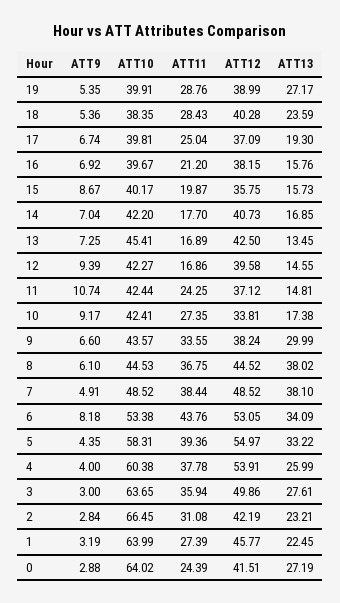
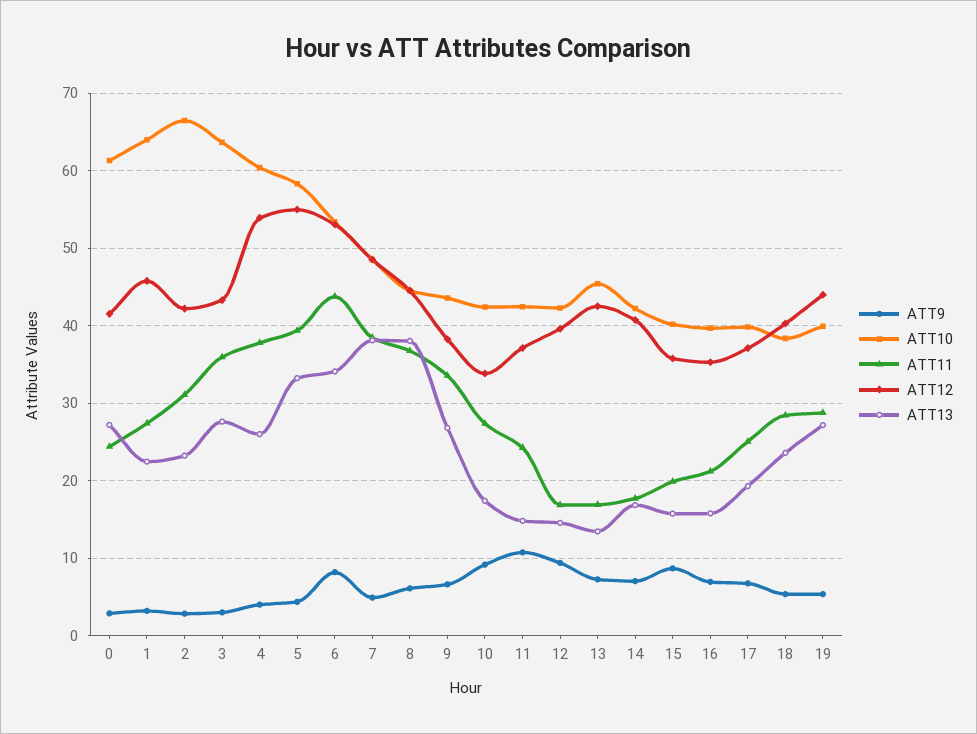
  {
    "ATT9": {
      "19": 5.35,
      "18": 5.36,
      "17": 6.74,
      "16": 6.92,
      "15": 8.67,
      "14": 7.04,
      "13": 7.25,
      "12": 9.39,
      "11": 10.74,
      "10": 9.17,
      "9": 6.6,
      "8": 6.1,
      "7": 4.91,
      "6": 8.18,
      "5": 4.35,
      "4": 4,
      "3": 3,
      "2": 2.84,
      "1": 3.19,
      "0": 2.88
    },
    "ATT10": {
      "19": 39.91,
      "18": 38.35,
      "17": 39.81,
      "16": 39.67,
      "15": 40.17,
      "14": 42.2,
      "13": 45.41,
      "12": 42.27,
      "11": 42.44,
      "10": 42.41,
      "9": 43.57,
      "8": 44.53,
      "7": 48.52,
      "6": 53.38,
      "5": 58.31,
      "4": 60.38,
      "3": 63.65,
      "2": 66.45,
      "1": 63.99,
-     "0": 64.02
+     "0": 61
    },
    "ATT11": {
      "19": 28.76,
      "18": 28.43,
      "17": 25.04,
      "16": 21.2,
      "15": 19.87,
      "14": 17.7,
      "13": 16.89,
      "12": 16.86,
      "11": 24.25,
      "10": 27.35,
      "9": 33.55,
      "8": 36.75,
      "7": 38.44,
      "6": 43.76,
      "5": 39.36,
      "4": 37.78,
      "3": 35.94,
      "2": 31.08,
      "1": 27.39,
      "0": 24.39
    },
    "ATT12": {
-     "19": 38.99,
+     "19": 44,
      "18": 40.28,
      "17": 37.09,
-     "16": 38.15,
+     "16": 35,
      "15": 35.75,
      "14": 40.73,
      "13": 42.5,
      "12": 39.58,
      "11": 37.12,
      "10": 33.81,
      "9": 38.24,
      "8": 44.52,
      "7": 48.52,
      "6": 53.05,
      "5": 54.97,
      "4": 53.91,
-     "3": 49.86,
+     "3": 43,
      "2": 42.19,
      "1": 45.77,
      "0": 41.51
    },
    "ATT13": {
      "19": 27.17,
      "18": 23.59,
      "17": 19.3,
      "16": 15.76,
      "15": 15.73,
      "14": 16.85,
      "13": 13.45,
      "12": 14.55,
      "11": 14.81,
      "10": 17.38,
-     "9": 29.99,
+     "9": 27,
      "8": 38.02,
      "7": 38.1,
      "6": 34.09,
      "5": 33.22,
      "4": 25.99,
      "3": 27.61,
      "2": 23.21,
      "1": 22.45,
      "0": 27.19
    }
  }

